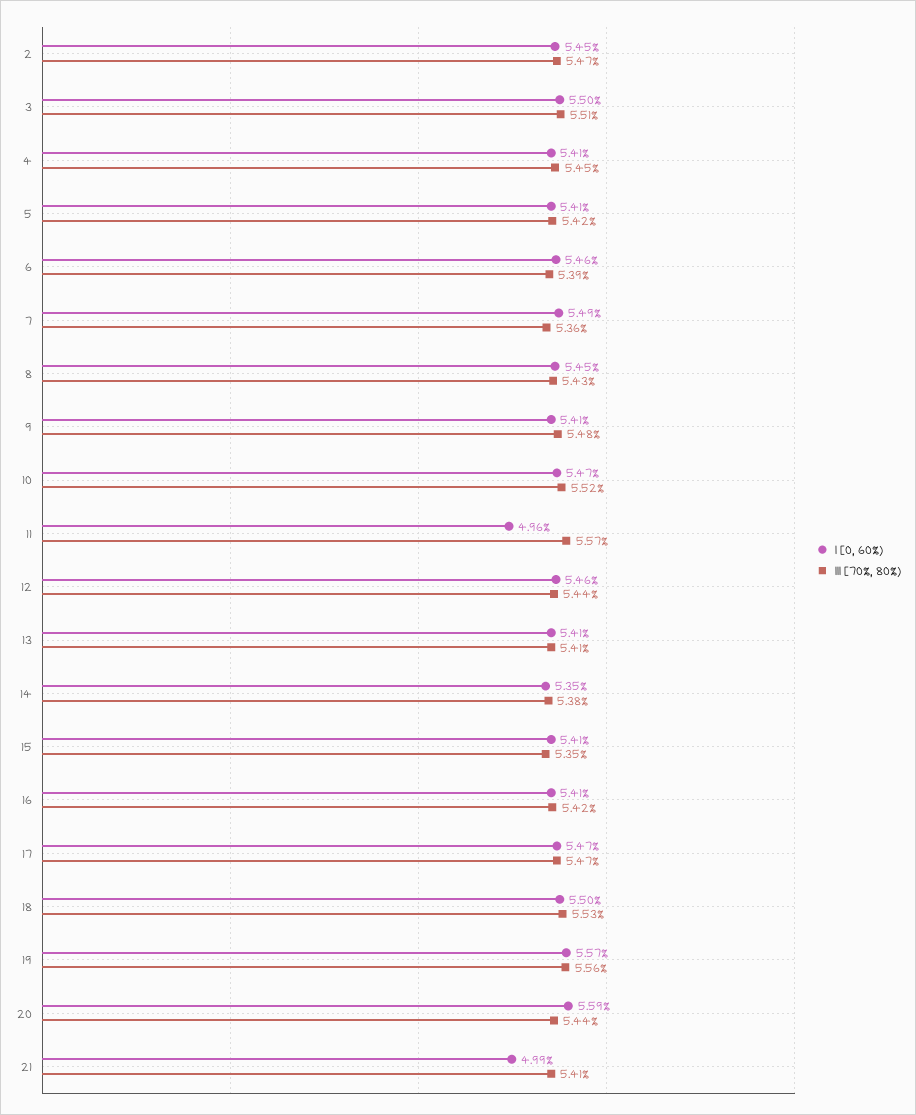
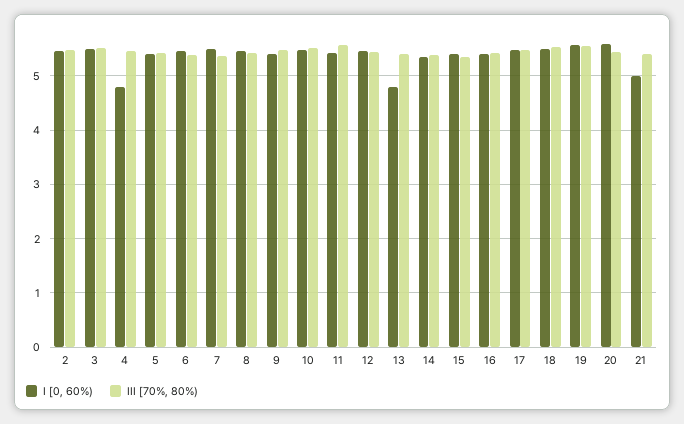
  {
    "I [0, 60%)": {
      "2": 5.45,
      "3": 5.5,
-     "4": 5.41,
+     "4": 4.8,
      "5": 5.41,
      "6": 5.46,
      "7": 5.49,
      "8": 5.45,
      "9": 5.41,
      "10": 5.47,
-     "11": 4.96,
+     "11": 5.4,
      "12": 5.46,
-     "13": 5.41,
+     "13": 4.8,
      "14": 5.35,
      "15": 5.41,
      "16": 5.41,
      "17": 5.47,
      "18": 5.5,
      "19": 5.57,
      "20": 5.59,
      "21": 4.99
    },
    "III [70%, 80%)": {
      "2": 5.47,
      "3": 5.51,
      "4": 5.45,
      "5": 5.42,
      "6": 5.39,
      "7": 5.36,
      "8": 5.43,
      "9": 5.48,
      "10": 5.52,
      "11": 5.57,
      "12": 5.44,
      "13": 5.41,
      "14": 5.38,
      "15": 5.35,
      "16": 5.42,
      "17": 5.47,
      "18": 5.53,
      "19": 5.56,
      "20": 5.44,
      "21": 5.41
    }
  }

